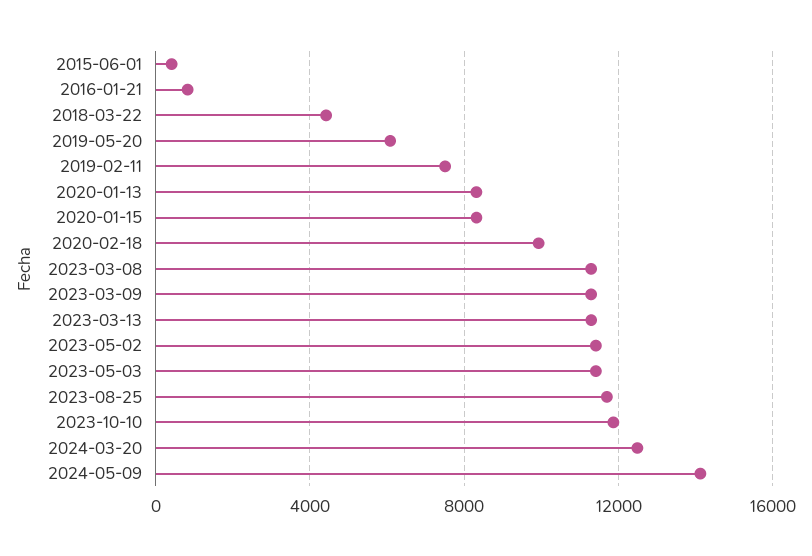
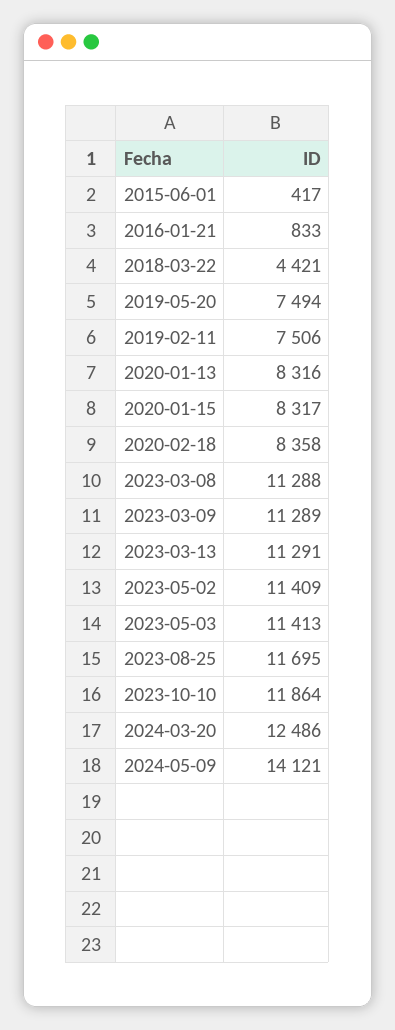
  {
    "2015-06-01": 417,
    "2016-01-21": 833,
    "2018-03-22": 4421,
-   "2019-05-20": 6000,
+   "2019-05-20": 7494,
    "2019-02-11": 7506,
    "2020-01-13": 8316,
    "2020-01-15": 8317,
-   "2020-02-18": 10000,
+   "2020-02-18": 8358,
    "2023-03-08": 11288,
    "2023-03-09": 11289,
    "2023-03-13": 11291,
    "2023-05-02": 11409,
    "2023-05-03": 11413,
    "2023-08-25": 11695,
    "2023-10-10": 11864,
    "2024-03-20": 12486,
    "2024-05-09": 14121
  }

